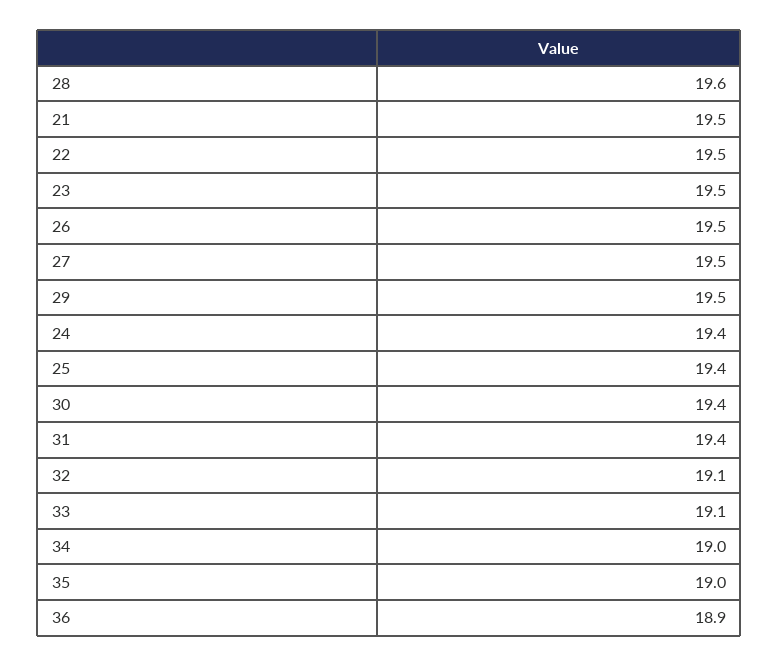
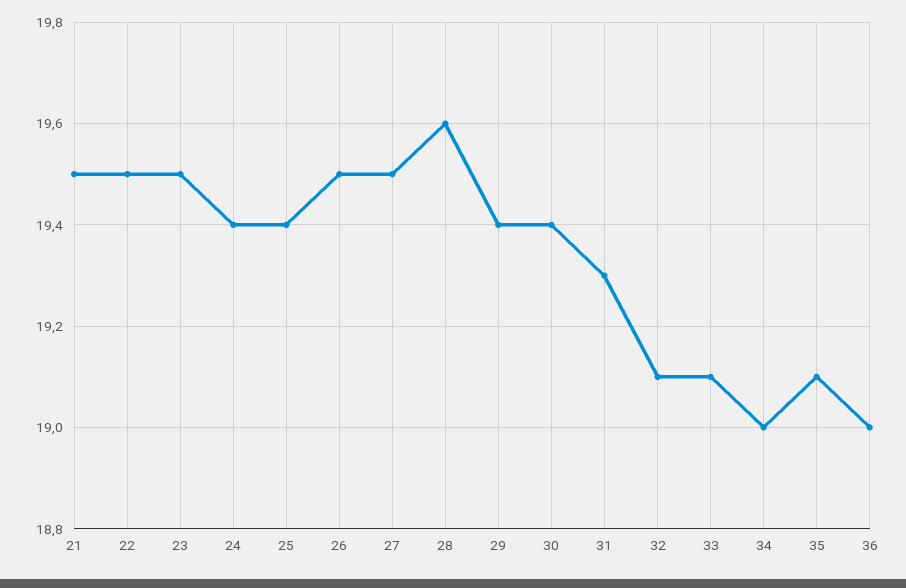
  {
    "28": 19.6,
    "21": 19.5,
    "22": 19.5,
    "23": 19.5,
    "26": 19.5,
    "27": 19.5,
-   "29": 19.5,
+   "29": 19.4,
    "24": 19.4,
    "25": 19.4,
    "30": 19.4,
-   "31": 19.4,
+   "31": 19.3,
    "32": 19.1,
    "33": 19.1,
    "34": 19,
-   "35": 19,
+   "35": 19.1,
-   "36": 18.9
+   "36": 19
  }

